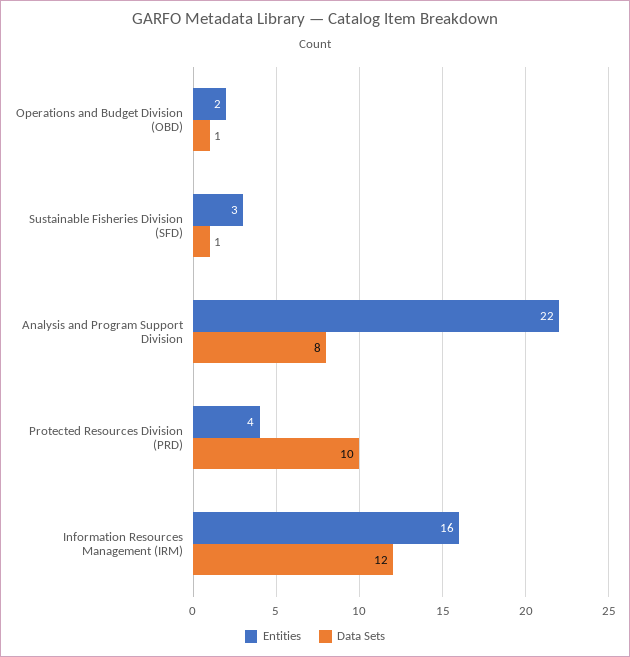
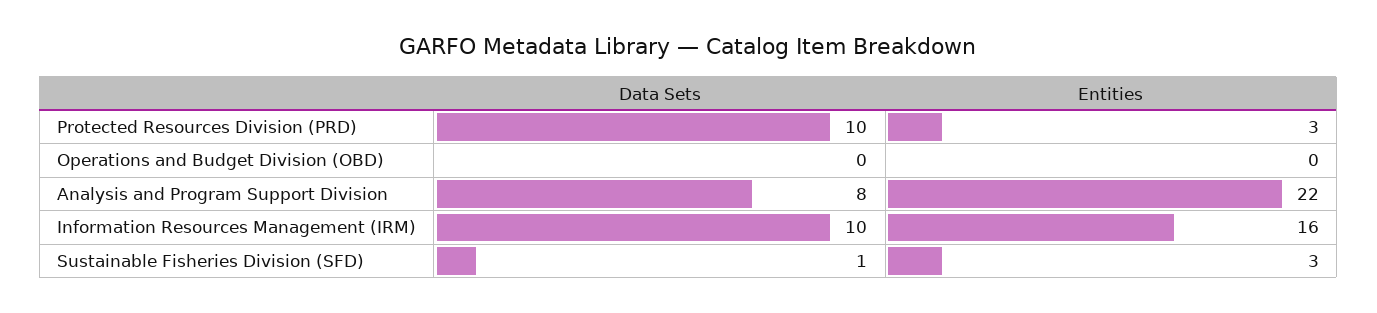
  {
    "Entities": {
-     "Operations and Budget Division (OBD)": 2,
+     "Operations and Budget Division (OBD)": 0,
      "Sustainable Fisheries Division (SFD)": 3,
      "Analysis and Program Support Division": 22,
-     "Protected Resources Division (PRD)": 4,
+     "Protected Resources Division (PRD)": 3,
      "Information Resources Management (IRM)": 16
    },
    "Data Sets": {
-     "Operations and Budget Division (OBD)": 1,
+     "Operations and Budget Division (OBD)": 0,
      "Sustainable Fisheries Division (SFD)": 1,
      "Analysis and Program Support Division": 8,
      "Protected Resources Division (PRD)": 10,
-     "Information Resources Management (IRM)": 12
+     "Information Resources Management (IRM)": 10
    }
  }

